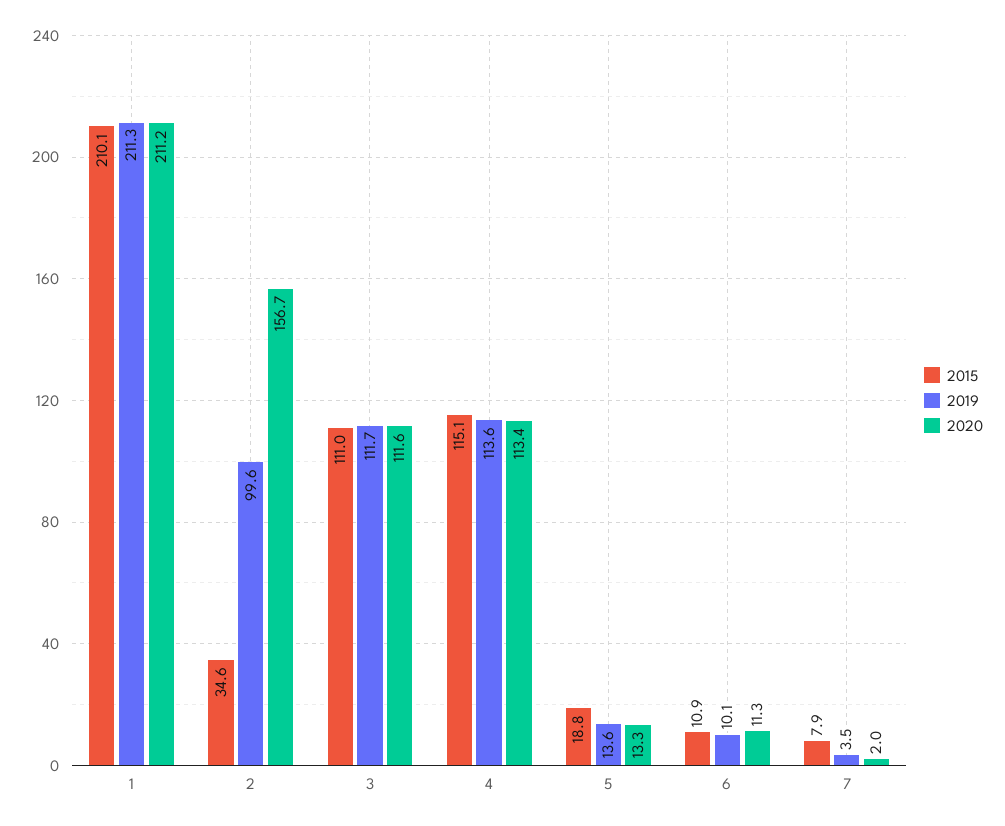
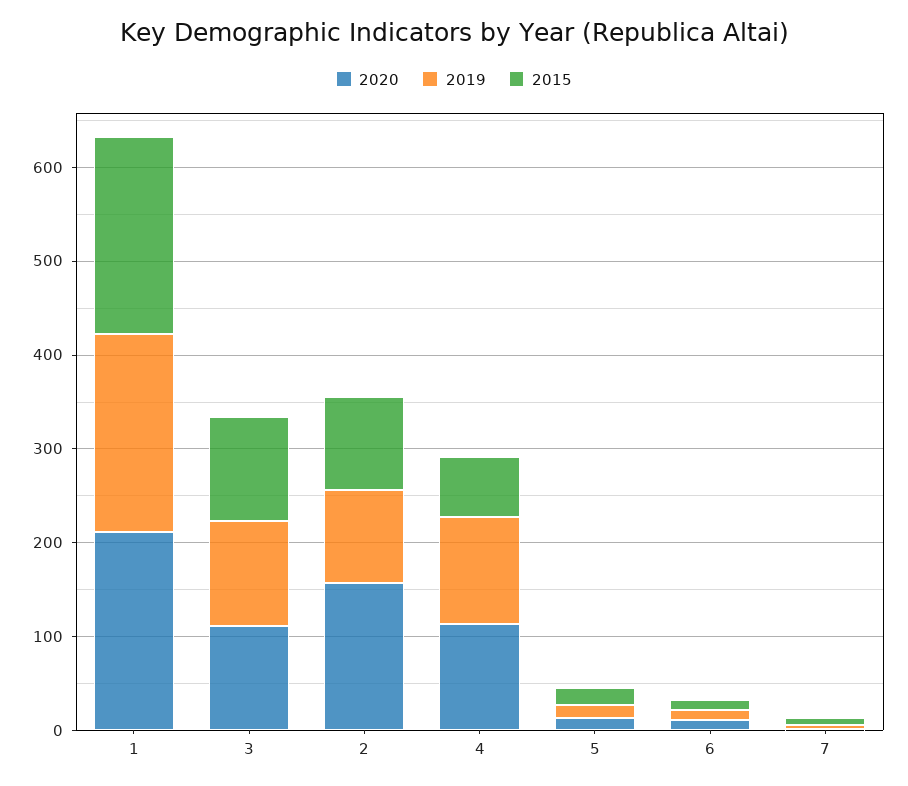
  {
    "2015": {
      "1": 210.1,
-     "2": 34.6,
+     "2": 100,
      "3": 111,
-     "4": 115.1,
+     "4": 60,
      "5": 18.8,
      "6": 10.9,
      "7": 7.9
    },
    "2019": {
      "1": 211.3,
      "2": 99.6,
      "3": 111.7,
      "4": 113.6,
      "5": 13.6,
      "6": 10.1,
      "7": 3.5
    },
    "2020": {
      "1": 211.2,
      "2": 156.7,
      "3": 111.6,
      "4": 113.4,
      "5": 13.3,
      "6": 11.3,
      "7": 2
    }
  }

